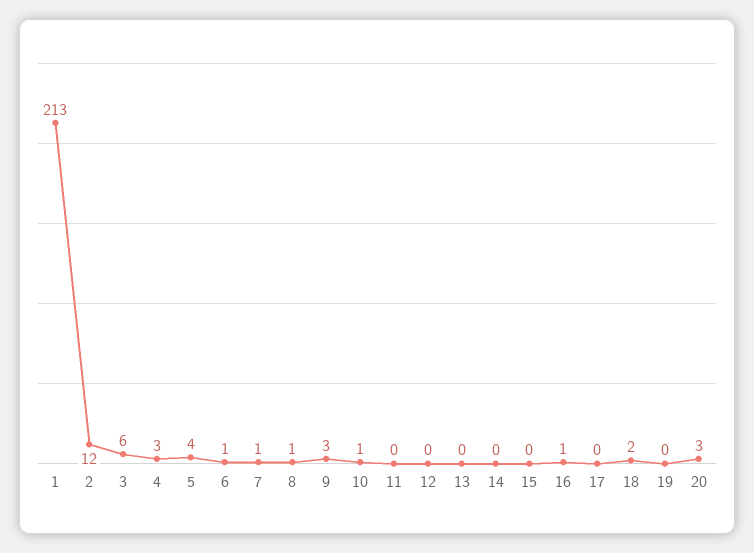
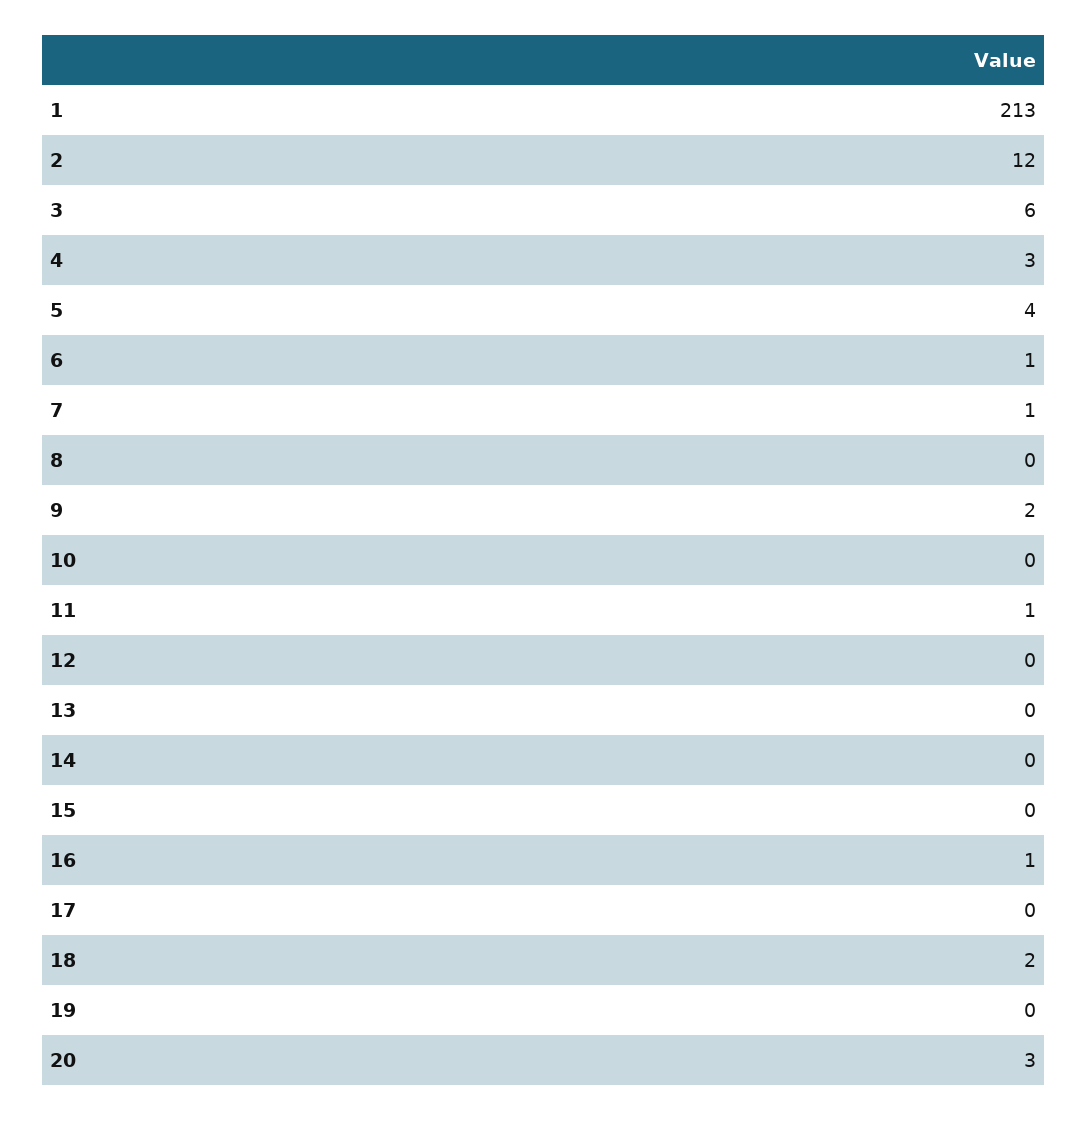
  {
    "1": 213,
    "2": 12,
    "3": 6,
    "4": 3,
    "5": 4,
    "6": 1,
    "7": 1,
-   "8": 1,
+   "8": 0,
-   "9": 3,
+   "9": 2,
-   "10": 1,
+   "10": 0,
-   "11": 0,
+   "11": 1,
    "12": 0,
    "13": 0,
    "14": 0,
    "15": 0,
    "16": 1,
    "17": 0,
    "18": 2,
    "19": 0,
    "20": 3
  }

